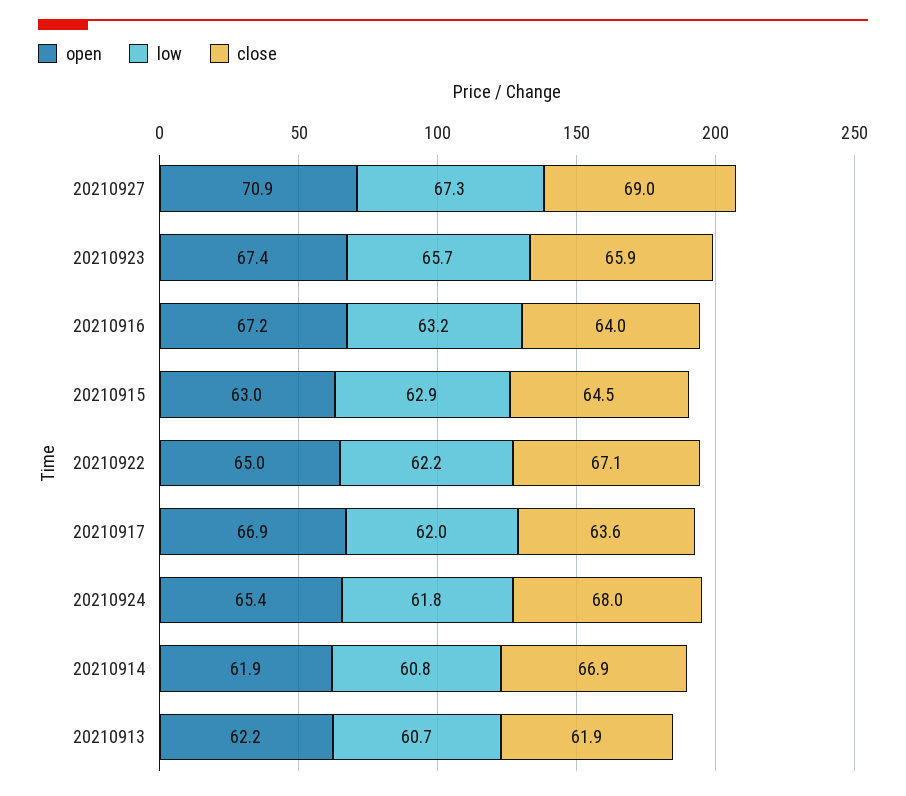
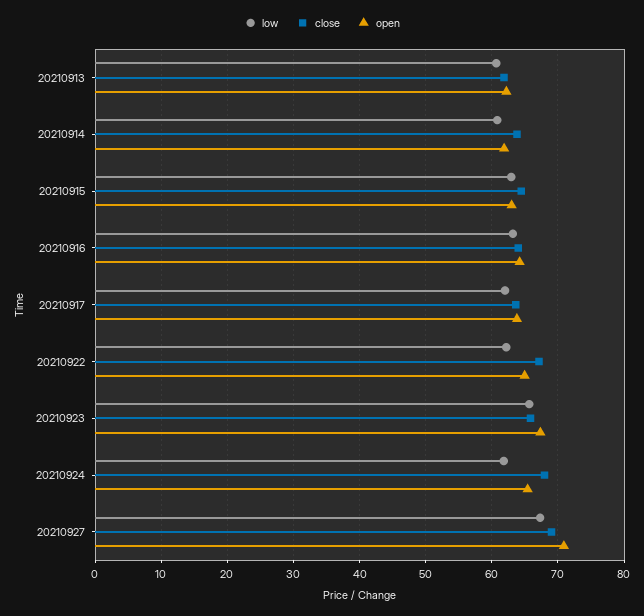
  {
    "open": {
      "20210927": 70.9,
      "20210923": 67.4,
-     "20210916": 67.2,
+     "20210916": 64,
      "20210915": 63,
      "20210922": 65,
-     "20210917": 66.9,
+     "20210917": 64,
      "20210924": 65.4,
      "20210914": 61.9,
      "20210913": 62.2
    },
    "low": {
      "20210927": 67.3,
      "20210923": 65.7,
      "20210916": 63.2,
      "20210915": 62.9,
      "20210922": 62.2,
      "20210917": 62,
      "20210924": 61.8,
      "20210914": 60.8,
      "20210913": 60.7
    },
    "close": {
      "20210927": 69,
      "20210923": 65.9,
      "20210916": 64,
      "20210915": 64.5,
      "20210922": 67.1,
      "20210917": 63.6,
      "20210924": 68,
-     "20210914": 66.9,
+     "20210914": 64,
      "20210913": 61.9
    }
  }

